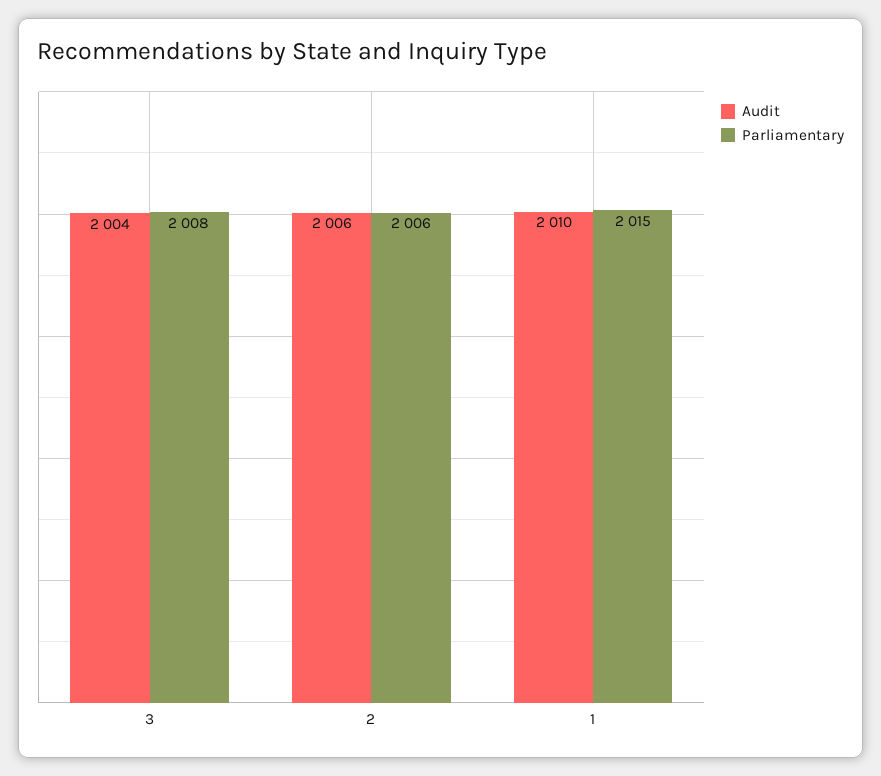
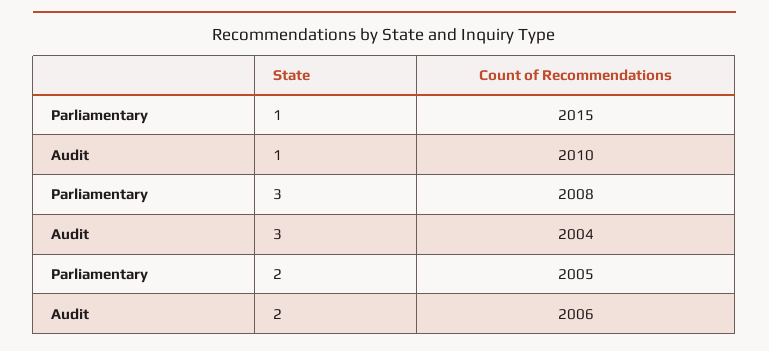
  {
    "Audit": {
      "3": 2004,
      "2": 2006,
      "1": 2010
    },
    "Parliamentary": {
      "3": 2008,
-     "2": 2006,
+     "2": 2005,
      "1": 2015
    }
  }

